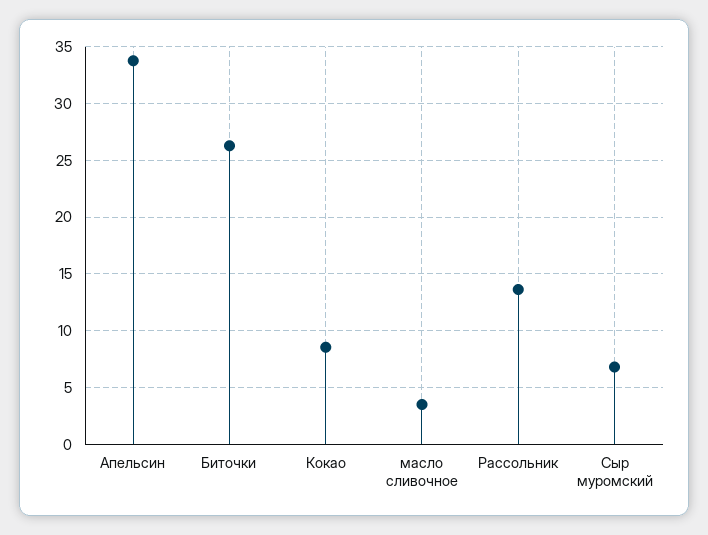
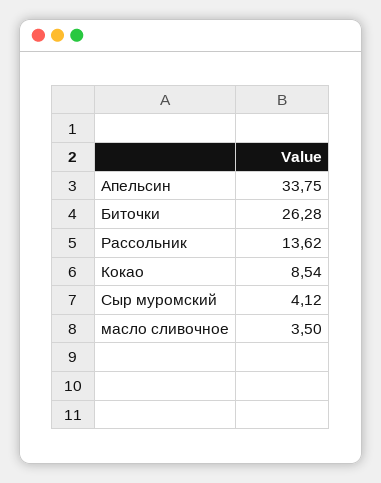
  {
    "Апельсин": 33.75,
    "Биточки": 26.28,
    "Кокао": 8.54,
    "масло сливочное": 3.5,
    "Рассольник": 13.62,
-   "Сыр муромский": 7
+   "Сыр муромский": 4.12
  }

